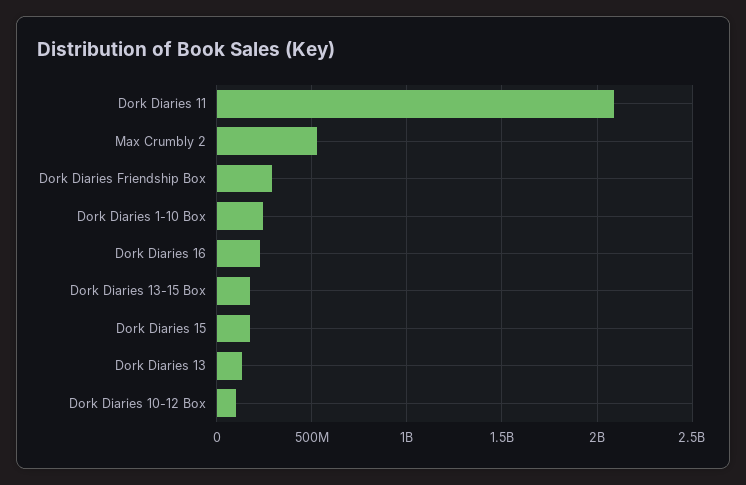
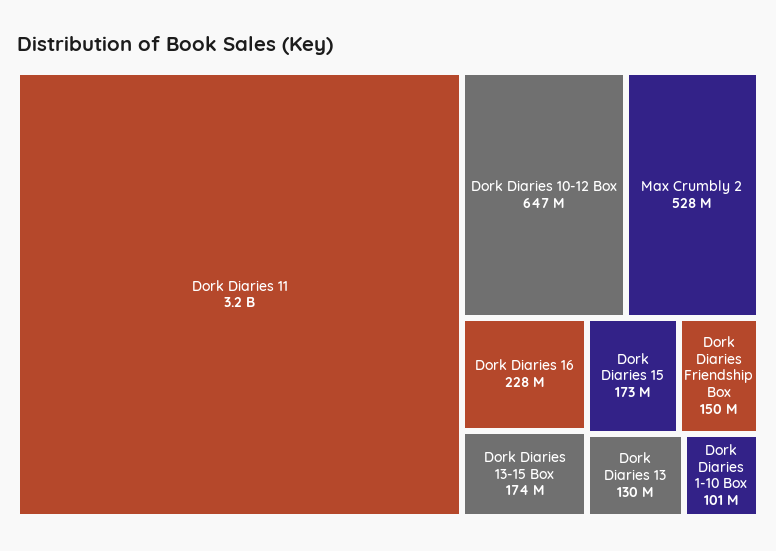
  {
-   "Dork Diaries 11": 2100000000,
+   "Dork Diaries 11": 3200000000,
    "Max Crumbly 2": 528000000,
-   "Dork Diaries Friendship Box": 300000000,
+   "Dork Diaries Friendship Box": 150000000,
-   "Dork Diaries 1-10 Box": 250000000,
+   "Dork Diaries 1-10 Box": 101000000,
    "Dork Diaries 16": 228000000,
    "Dork Diaries 13-15 Box": 174000000,
    "Dork Diaries 15": 173000000,
    "Dork Diaries 13": 130000000,
-   "Dork Diaries 10-12 Box": 100000000
+   "Dork Diaries 10-12 Box": 647000000
  }

